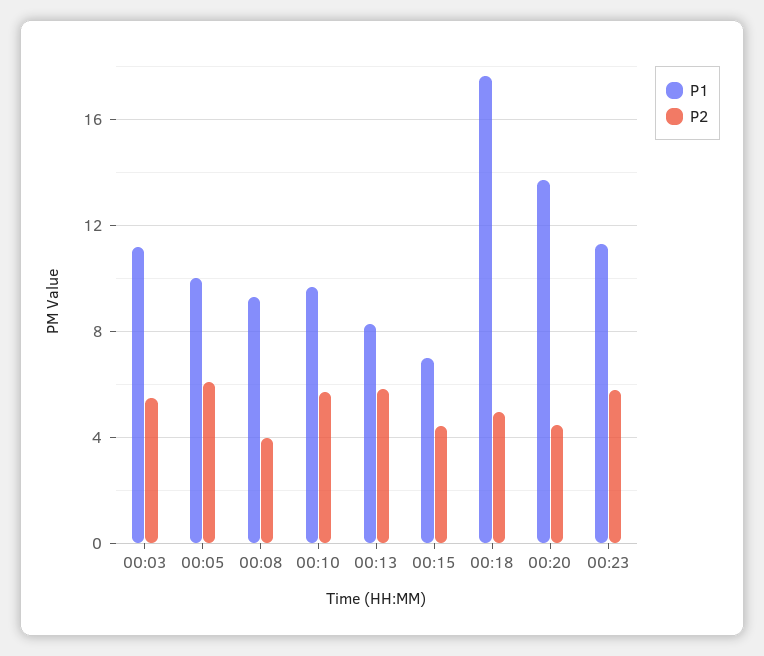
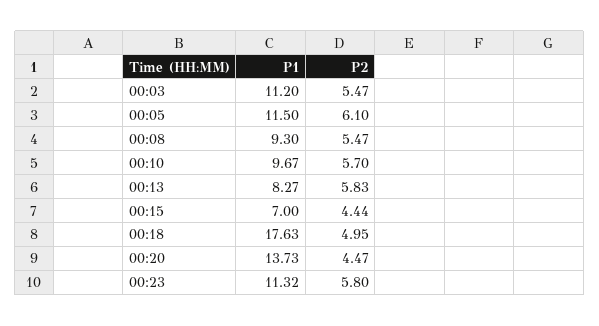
  {
    "P1": {
      "00:03": 11.2,
-     "00:05": 10,
+     "00:05": 11.5,
      "00:08": 9.3,
      "00:10": 9.67,
      "00:13": 8.27,
      "00:15": 7,
      "00:18": 17.63,
      "00:20": 13.73,
      "00:23": 11.32
    },
    "P2": {
      "00:03": 5.47,
      "00:05": 6.1,
-     "00:08": 4,
+     "00:08": 5.47,
      "00:10": 5.7,
      "00:13": 5.83,
      "00:15": 4.44,
      "00:18": 4.95,
      "00:20": 4.47,
      "00:23": 5.8
    }
  }

